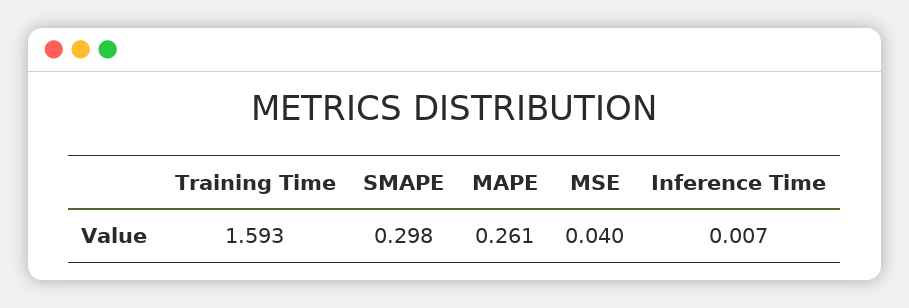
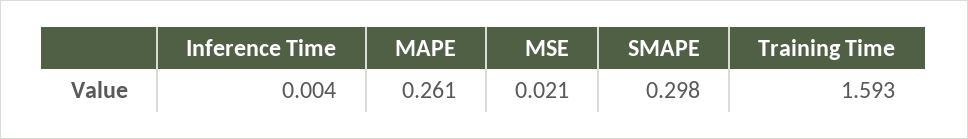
  {
    "Training Time": 1.593,
    "SMAPE": 0.298,
    "MAPE": 0.261,
-   "MSE": 0.04,
+   "MSE": 0.021,
-   "Inference Time": 0.007
+   "Inference Time": 0.004
  }

